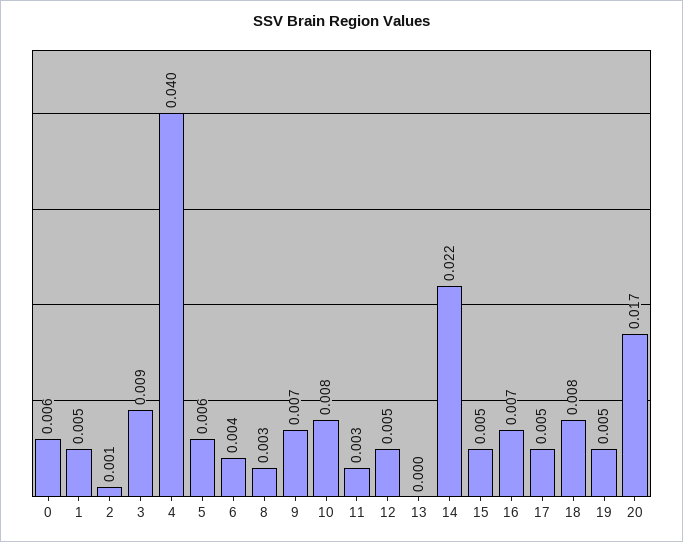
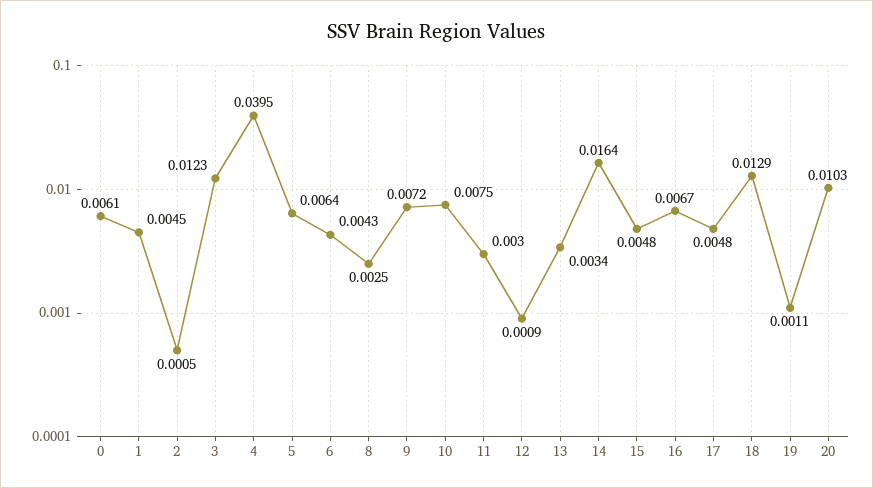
  {
    "0": 0.0061,
    "1": 0.0045,
    "2": 0.0005,
-   "3": 0.009,
+   "3": 0.0123,
    "4": 0.0395,
    "5": 0.0064,
    "6": 0.0043,
    "8": 0.0025,
    "9": 0.0072,
    "10": 0.0075,
    "11": 0.003,
-   "12": 0.005,
+   "12": 0.0009,
-   "13": 0,
+   "13": 0.0034,
-   "14": 0.022,
+   "14": 0.0164,
    "15": 0.0048,
    "16": 0.0067,
    "17": 0.0048,
-   "18": 0.008,
+   "18": 0.0129,
-   "19": 0.005,
+   "19": 0.0011,
-   "20": 0.017
+   "20": 0.0103
  }

